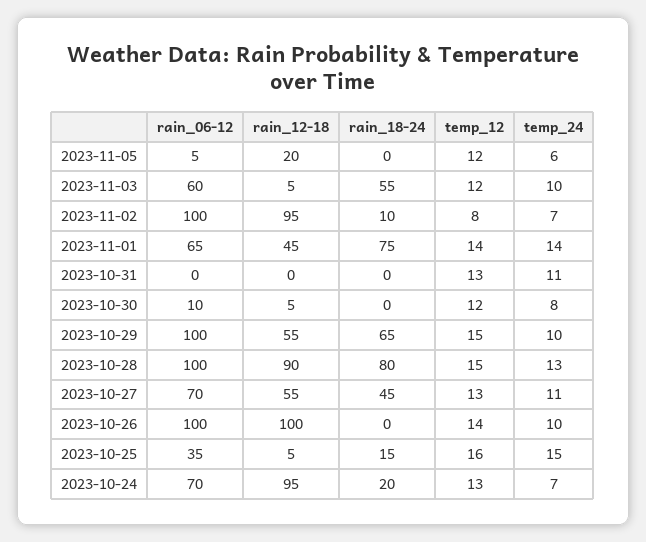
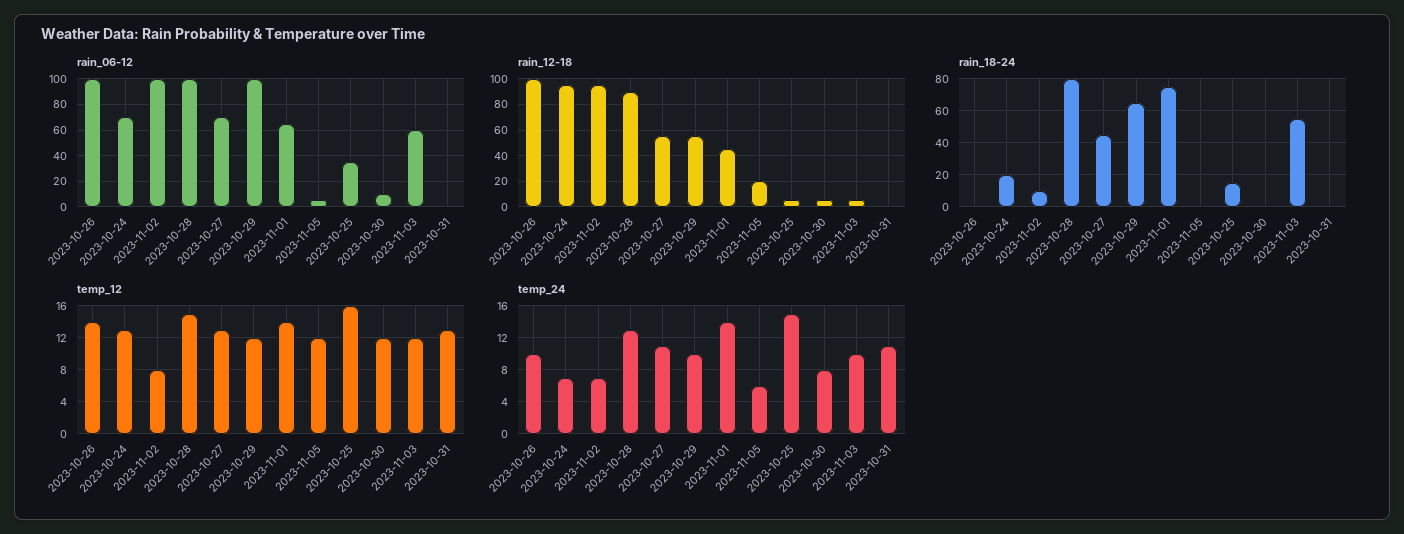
  {
    "rain_06-12": {
      "2023-11-05": 5,
      "2023-11-03": 60,
      "2023-11-02": 100,
      "2023-11-01": 65,
      "2023-10-31": 0,
      "2023-10-30": 10,
      "2023-10-29": 100,
      "2023-10-28": 100,
      "2023-10-27": 70,
      "2023-10-26": 100,
      "2023-10-25": 35,
      "2023-10-24": 70
    },
    "rain_12-18": {
      "2023-11-05": 20,
      "2023-11-03": 5,
      "2023-11-02": 95,
      "2023-11-01": 45,
      "2023-10-31": 0,
      "2023-10-30": 5,
      "2023-10-29": 55,
      "2023-10-28": 90,
      "2023-10-27": 55,
      "2023-10-26": 100,
      "2023-10-25": 5,
      "2023-10-24": 95
    },
    "rain_18-24": {
      "2023-11-05": 0,
      "2023-11-03": 55,
      "2023-11-02": 10,
      "2023-11-01": 75,
      "2023-10-31": 0,
      "2023-10-30": 0,
      "2023-10-29": 65,
      "2023-10-28": 80,
      "2023-10-27": 45,
      "2023-10-26": 0,
      "2023-10-25": 15,
      "2023-10-24": 20
    },
    "temp_12": {
      "2023-11-05": 12,
      "2023-11-03": 12,
      "2023-11-02": 8,
      "2023-11-01": 14,
      "2023-10-31": 13,
      "2023-10-30": 12,
-     "2023-10-29": 15,
+     "2023-10-29": 12,
      "2023-10-28": 15,
      "2023-10-27": 13,
      "2023-10-26": 14,
      "2023-10-25": 16,
      "2023-10-24": 13
    },
    "temp_24": {
      "2023-11-05": 6,
      "2023-11-03": 10,
      "2023-11-02": 7,
      "2023-11-01": 14,
      "2023-10-31": 11,
      "2023-10-30": 8,
      "2023-10-29": 10,
      "2023-10-28": 13,
      "2023-10-27": 11,
      "2023-10-26": 10,
      "2023-10-25": 15,
      "2023-10-24": 7
    }
  }

